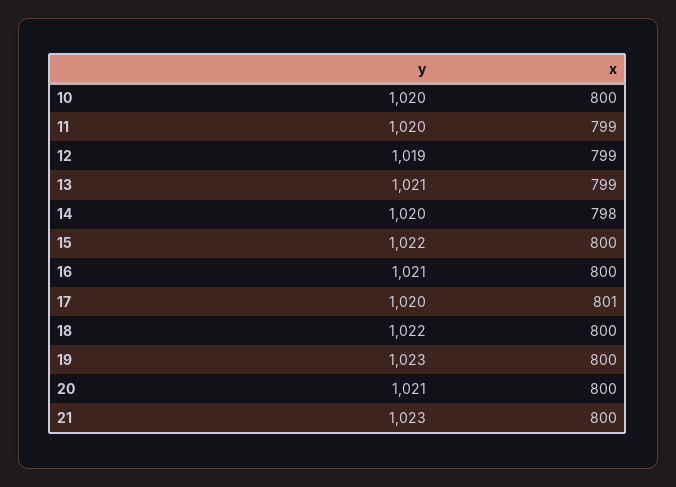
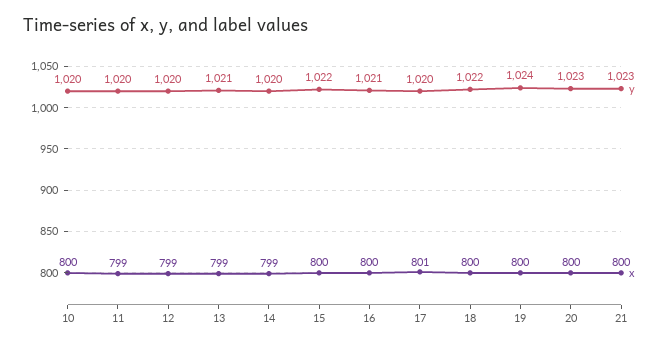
  {
    "y": {
      "10": 1020,
      "11": 1020,
-     "12": 1019,
+     "12": 1020,
      "13": 1021,
      "14": 1020,
      "15": 1022,
      "16": 1021,
      "17": 1020,
      "18": 1022,
-     "19": 1023,
+     "19": 1024,
-     "20": 1021,
+     "20": 1023,
      "21": 1023
    },
    "x": {
      "10": 800,
      "11": 799,
      "12": 799,
      "13": 799,
-     "14": 798,
+     "14": 799,
      "15": 800,
      "16": 800,
      "17": 801,
      "18": 800,
      "19": 800,
      "20": 800,
      "21": 800
    }
  }

